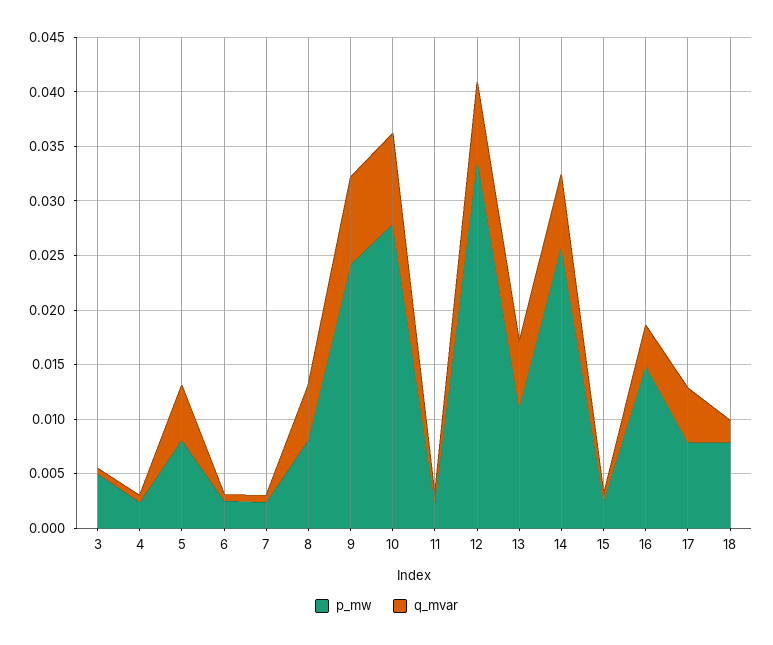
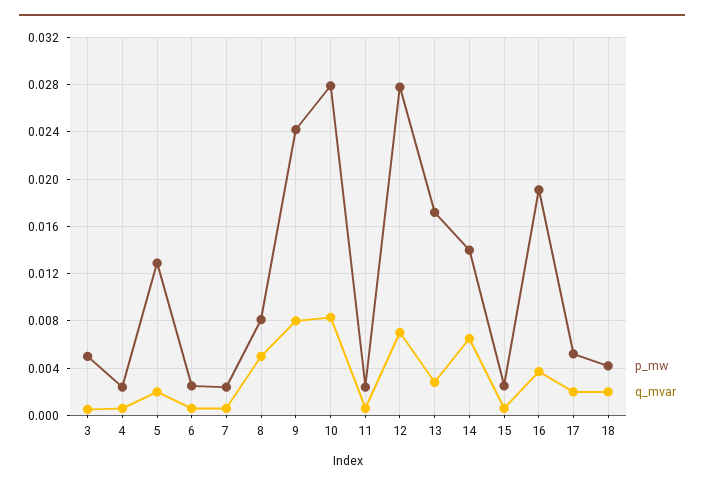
  {
    "p_mw": {
      "3": 0.005,
      "4": 0.002,
-     "5": 0.008,
+     "5": 0.013,
      "6": 0.003,
      "7": 0.002,
      "8": 0.008,
      "9": 0.024,
      "10": 0.028,
      "11": 0.002,
-     "12": 0.034,
+     "12": 0.028,
-     "13": 0.011,
+     "13": 0.017,
-     "14": 0.026,
+     "14": 0.014,
      "15": 0.003,
-     "16": 0.015,
+     "16": 0.019,
-     "17": 0.008,
+     "17": 0.005,
-     "18": 0.008
+     "18": 0.004
    },
    "q_mvar": {
      "3": 0.001,
      "4": 0.001,
-     "5": 0.005,
+     "5": 0.002,
      "6": 0.001,
      "7": 0.001,
      "8": 0.005,
      "9": 0.008,
      "10": 0.008,
      "11": 0.001,
      "12": 0.007,
-     "13": 0.006,
+     "13": 0.003,
      "14": 0.007,
      "15": 0.001,
      "16": 0.004,
-     "17": 0.005,
+     "17": 0.002,
      "18": 0.002
    }
  }

